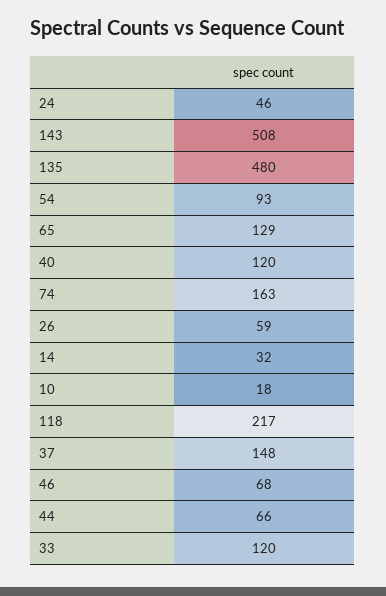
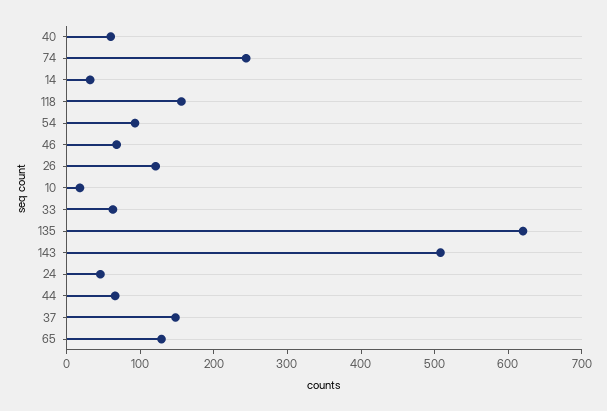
  {
    "24": 46,
    "143": 508,
-   "135": 480,
+   "135": 620,
    "54": 93,
    "65": 129,
-   "40": 120,
+   "40": 60,
-   "74": 163,
+   "74": 240,
-   "26": 59,
+   "26": 120,
    "14": 32,
    "10": 18,
-   "118": 217,
+   "118": 160,
    "37": 148,
    "46": 68,
    "44": 66,
-   "33": 120
+   "33": 60
  }

